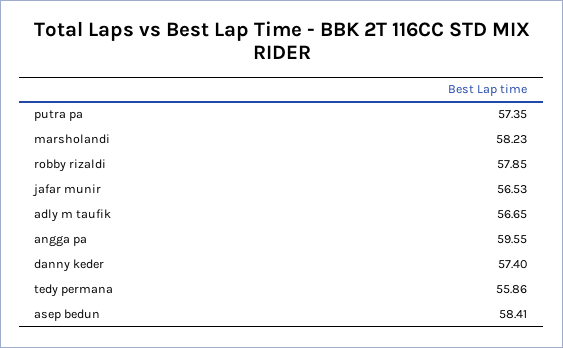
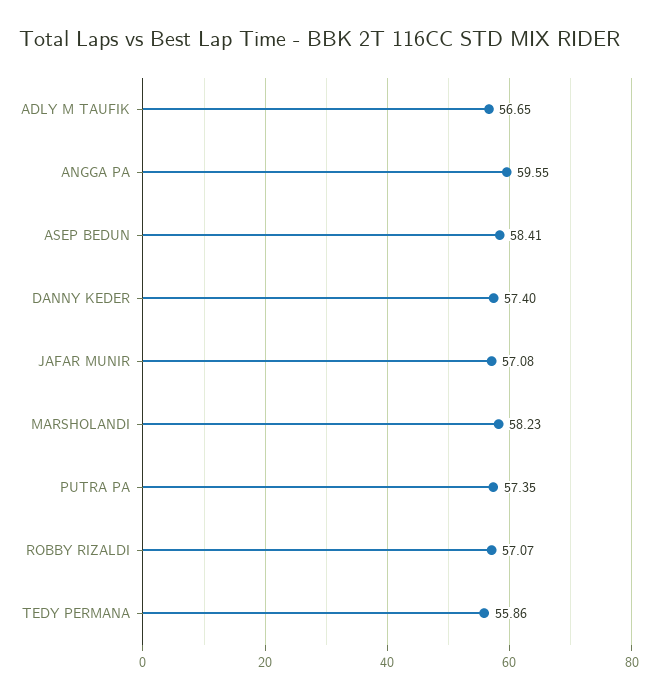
  {
    "putra pa": 57.35,
    "marsholandi": 58.23,
-   "robby rizaldi": 57.85,
+   "robby rizaldi": 57.07,
-   "jafar munir": 56.53,
+   "jafar munir": 57.08,
    "adly m taufik": 56.65,
    "angga pa": 59.55,
    "danny keder": 57.4,
    "tedy permana": 55.86,
    "asep bedun": 58.41
  }

